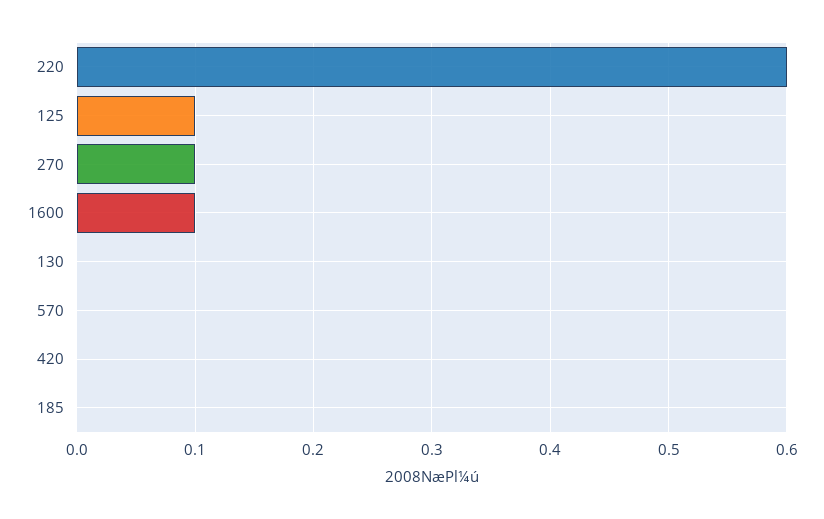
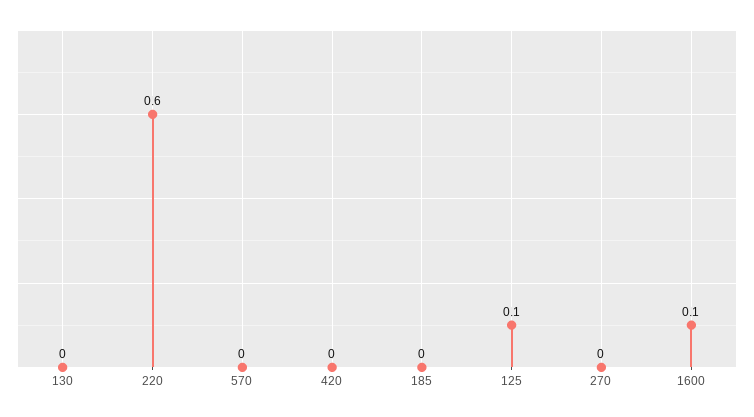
  {
    "220": 0.6,
    "125": 0.1,
-   "270": 0.1,
+   "270": 0,
    "1600": 0.1,
    "130": 0,
    "570": 0,
    "420": 0,
    "185": 0
  }

